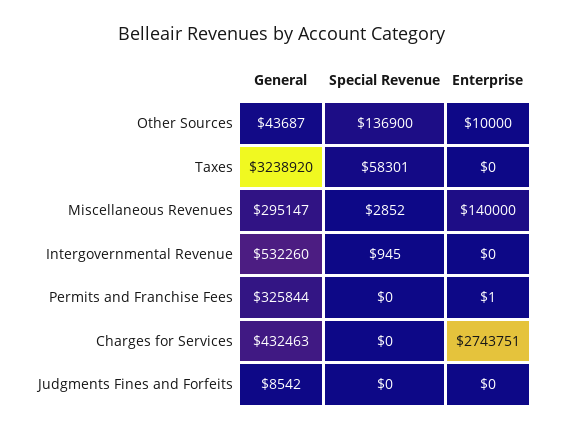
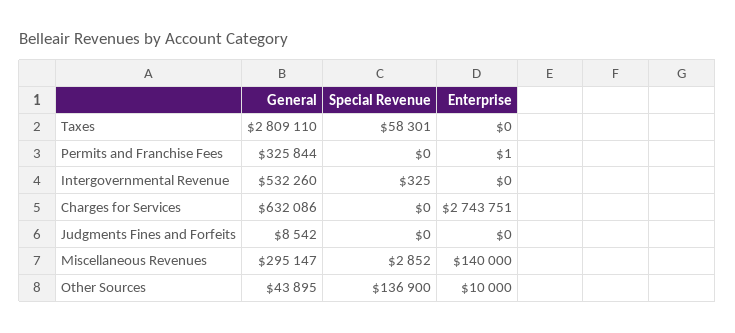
  {
    "General": {
-     "Other Sources": 43687,
+     "Other Sources": 43895,
-     "Taxes": 3238920,
+     "Taxes": 2809110,
      "Miscellaneous Revenues": 295147,
      "Intergovernmental Revenue": 532260,
      "Permits and Franchise Fees": 325844,
-     "Charges for Services": 432463,
+     "Charges for Services": 632086,
      "Judgments Fines and Forfeits": 8542
    },
    "Special Revenue": {
      "Other Sources": 136900,
      "Taxes": 58301,
      "Miscellaneous Revenues": 2852,
-     "Intergovernmental Revenue": 945,
+     "Intergovernmental Revenue": 325,
      "Permits and Franchise Fees": 0,
      "Charges for Services": 0,
      "Judgments Fines and Forfeits": 0
    },
    "Enterprise": {
      "Other Sources": 10000,
      "Taxes": 0,
      "Miscellaneous Revenues": 140000,
      "Intergovernmental Revenue": 0,
      "Permits and Franchise Fees": 1,
      "Charges for Services": 2743751,
      "Judgments Fines and Forfeits": 0
    }
  }

